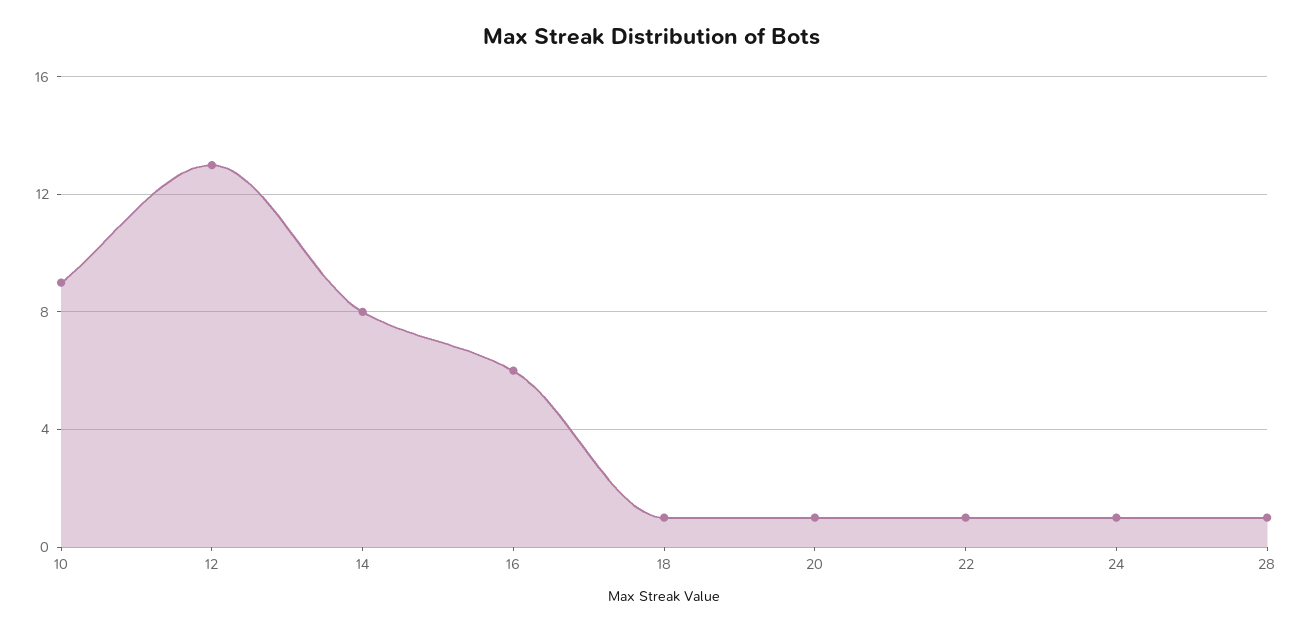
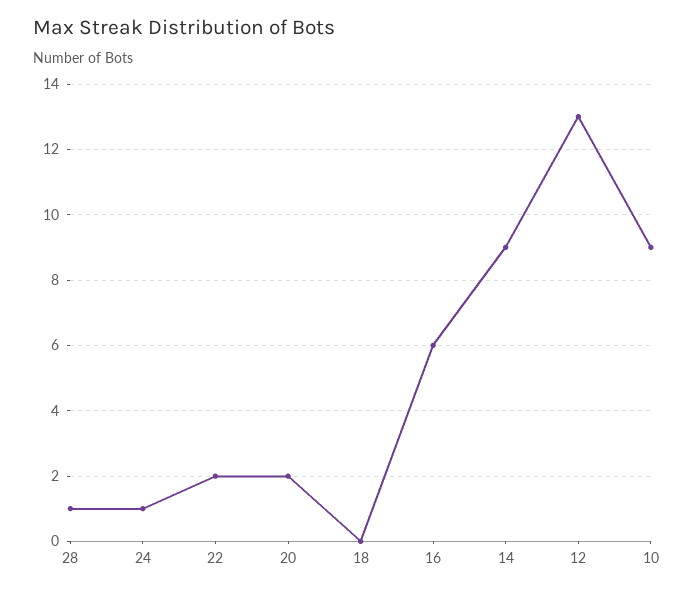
  {
    "10": 9,
    "12": 13,
-   "14": 8,
+   "14": 9,
    "16": 6,
-   "18": 1,
+   "18": 0,
-   "20": 1,
+   "20": 2,
-   "22": 1,
+   "22": 2,
    "24": 1,
    "28": 1
  }

